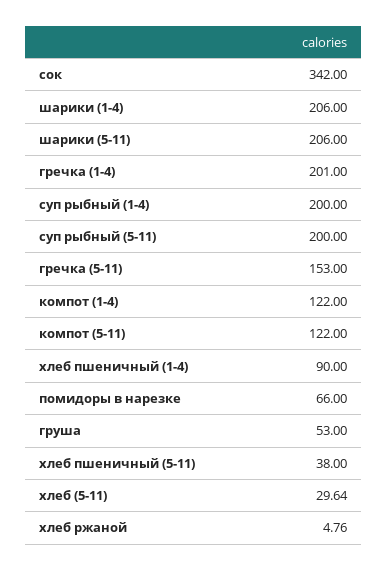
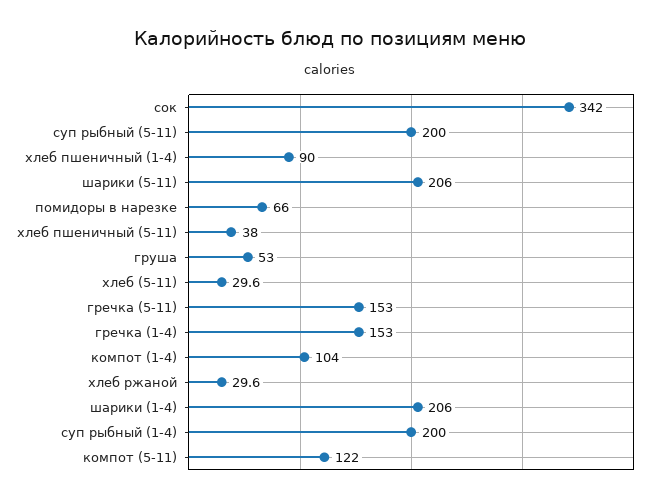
  {
    "сок": 342,
    "шарики (1-4)": 206,
    "шарики (5-11)": 206,
-   "гречка (1-4)": 201,
+   "гречка (1-4)": 153,
    "суп рыбный (1-4)": 200,
    "суп рыбный (5-11)": 200,
    "гречка (5-11)": 153,
-   "компот (1-4)": 122,
+   "компот (1-4)": 104,
    "компот (5-11)": 122,
    "хлеб пшеничный (1-4)": 90,
    "помидоры в нарезке": 66,
    "груша": 53,
    "хлеб пшеничный (5-11)": 38,
    "хлеб (5-11)": 29.64,
-   "хлеб ржаной": 4.76
+   "хлеб ржаной": 29.6
  }

